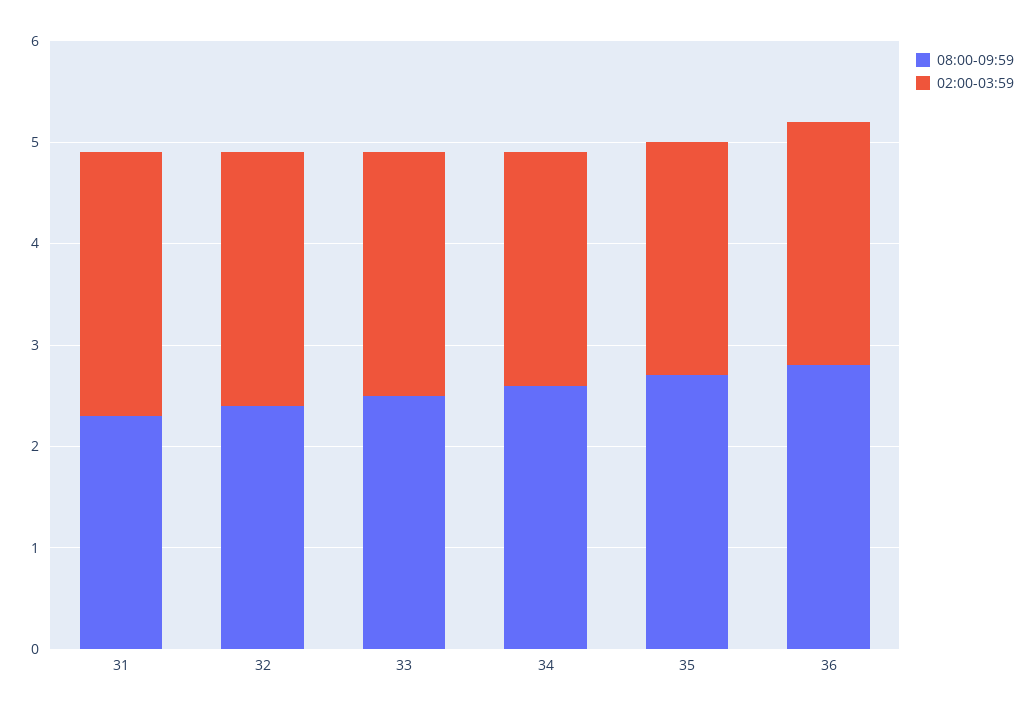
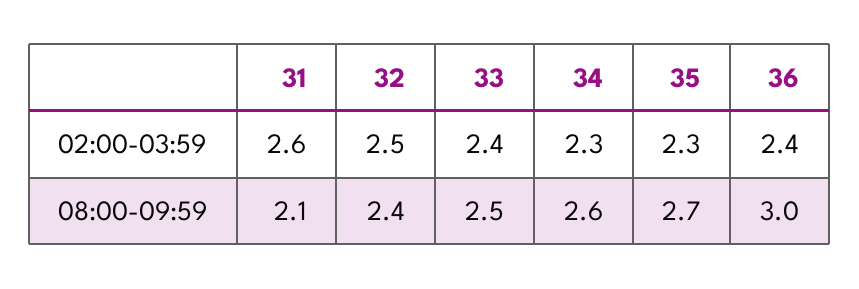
  {
    "08:00-09:59": {
-     "31": 2.3,
+     "31": 2.1,
      "32": 2.4,
      "33": 2.5,
      "34": 2.6,
      "35": 2.7,
-     "36": 2.8
+     "36": 3
    },
    "02:00-03:59": {
      "31": 2.6,
      "32": 2.5,
      "33": 2.4,
      "34": 2.3,
      "35": 2.3,
      "36": 2.4
    }
  }

